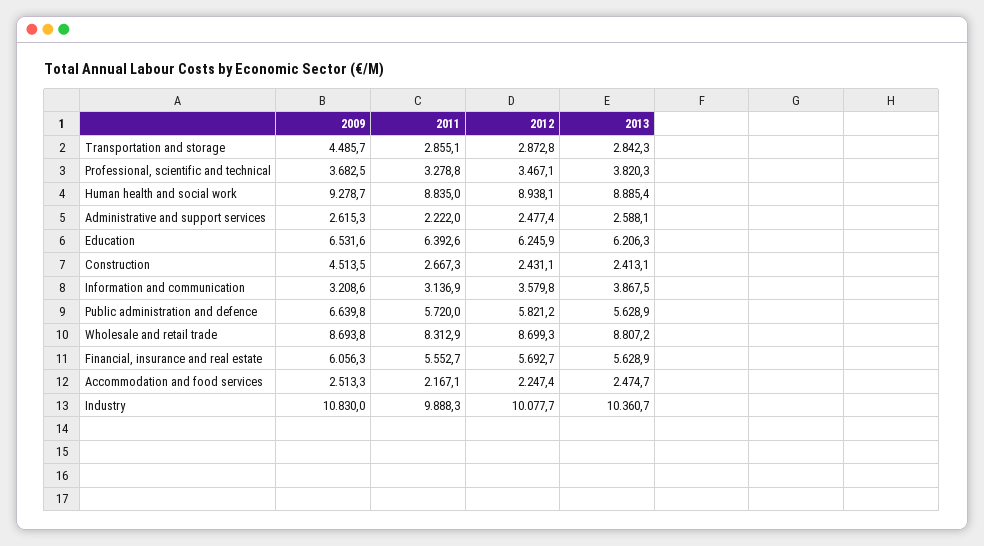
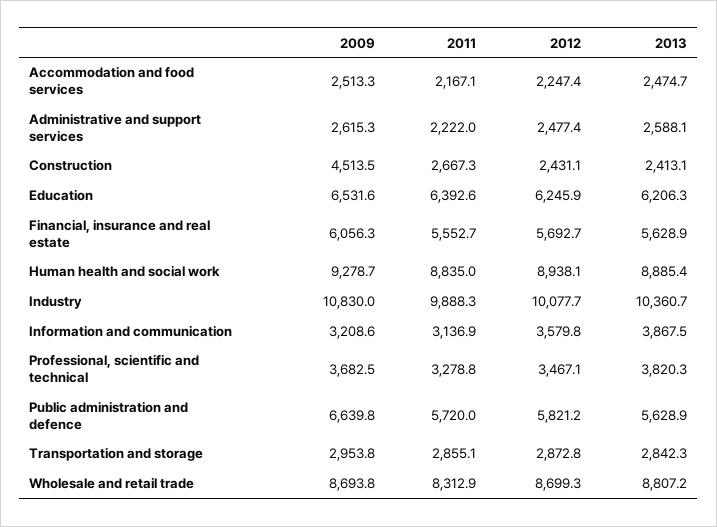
  {
    "2009": {
-     "Transportation and storage": 4485.7,
+     "Transportation and storage": 2953.8,
      "Professional, scientific and technical": 3682.5,
      "Human health and social work": 9278.7,
      "Administrative and support services": 2615.3,
      "Education": 6531.6,
      "Construction": 4513.5,
      "Information and communication": 3208.6,
      "Public administration and defence": 6639.8,
      "Wholesale and retail trade": 8693.8,
      "Financial, insurance and real estate": 6056.3,
      "Accommodation and food services": 2513.3,
      "Industry": 10830
    },
    "2011": {
      "Transportation and storage": 2855.1,
      "Professional, scientific and technical": 3278.8,
      "Human health and social work": 8835,
      "Administrative and support services": 2222,
      "Education": 6392.6,
      "Construction": 2667.3,
      "Information and communication": 3136.9,
      "Public administration and defence": 5720,
      "Wholesale and retail trade": 8312.9,
      "Financial, insurance and real estate": 5552.7,
      "Accommodation and food services": 2167.1,
      "Industry": 9888.3
    },
    "2012": {
      "Transportation and storage": 2872.8,
      "Professional, scientific and technical": 3467.1,
      "Human health and social work": 8938.1,
      "Administrative and support services": 2477.4,
      "Education": 6245.9,
      "Construction": 2431.1,
      "Information and communication": 3579.8,
      "Public administration and defence": 5821.2,
      "Wholesale and retail trade": 8699.3,
      "Financial, insurance and real estate": 5692.7,
      "Accommodation and food services": 2247.4,
      "Industry": 10077.7
    },
    "2013": {
      "Transportation and storage": 2842.3,
      "Professional, scientific and technical": 3820.3,
      "Human health and social work": 8885.4,
      "Administrative and support services": 2588.1,
      "Education": 6206.3,
      "Construction": 2413.1,
      "Information and communication": 3867.5,
      "Public administration and defence": 5628.9,
      "Wholesale and retail trade": 8807.2,
      "Financial, insurance and real estate": 5628.9,
      "Accommodation and food services": 2474.7,
      "Industry": 10360.7
    }
  }

